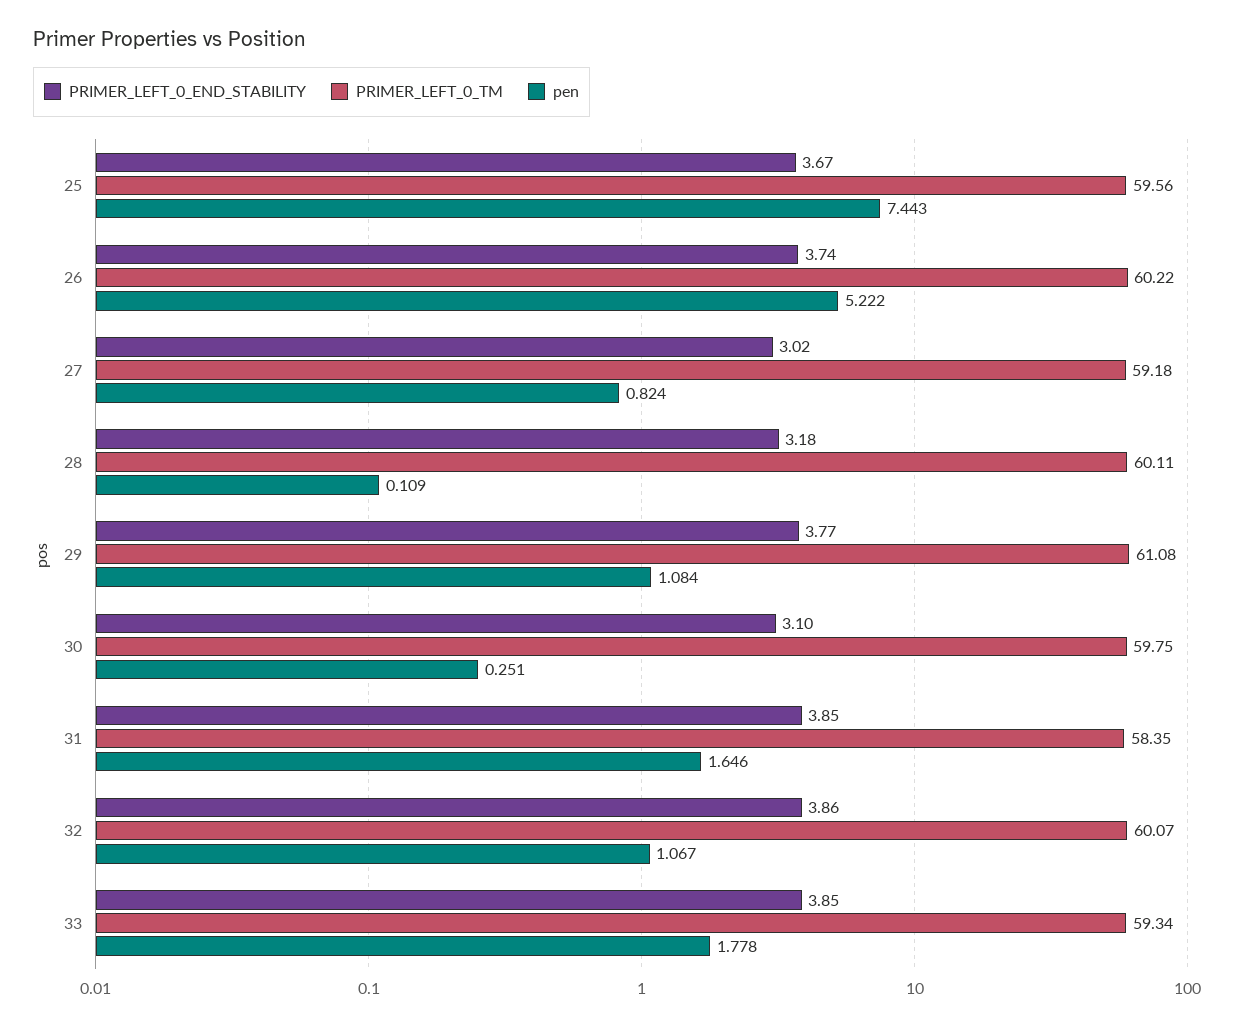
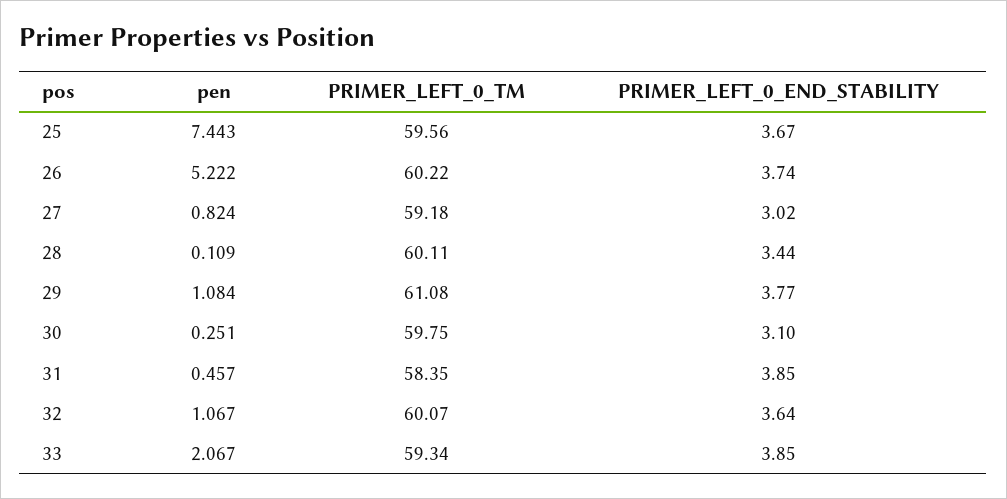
  {
    "PRIMER_LEFT_0_END_STABILITY": {
      "25": 3.67,
      "26": 3.74,
      "27": 3.02,
-     "28": 3.18,
+     "28": 3.44,
      "29": 3.77,
      "30": 3.1,
      "31": 3.85,
-     "32": 3.86,
+     "32": 3.64,
      "33": 3.85
    },
    "PRIMER_LEFT_0_TM": {
      "25": 59.56,
      "26": 60.22,
      "27": 59.18,
      "28": 60.11,
      "29": 61.08,
      "30": 59.75,
      "31": 58.35,
      "32": 60.07,
      "33": 59.34
    },
    "pen": {
      "25": 7.443,
      "26": 5.222,
      "27": 0.824,
      "28": 0.109,
      "29": 1.084,
      "30": 0.251,
-     "31": 1.646,
+     "31": 0.457,
      "32": 1.067,
-     "33": 1.778
+     "33": 2.067
    }
  }

